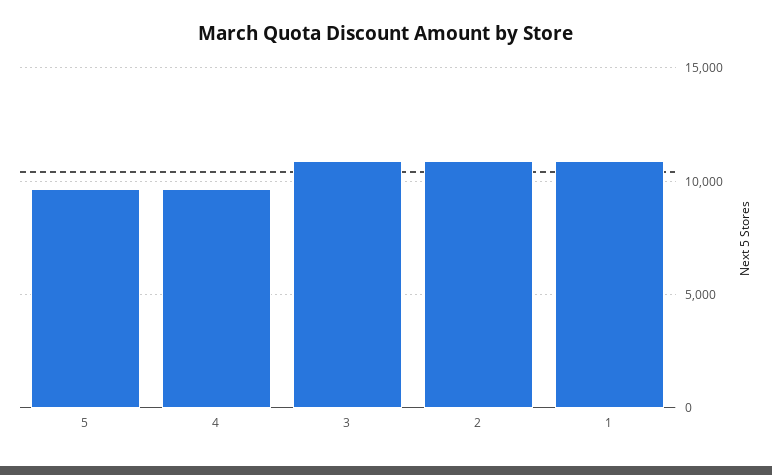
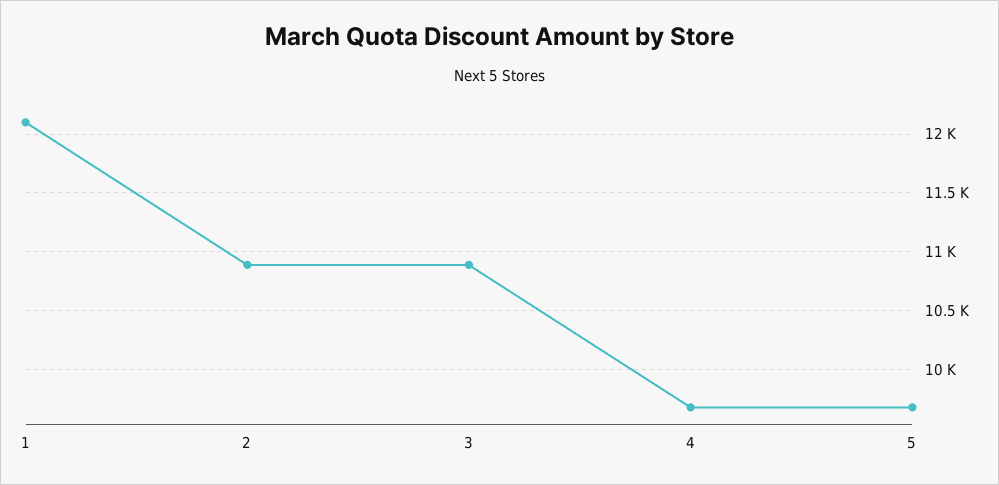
  {
    "5": 9700,
    "4": 9700,
    "3": 10900,
    "2": 10900,
-   "1": 11000
+   "1": 12100
  }

